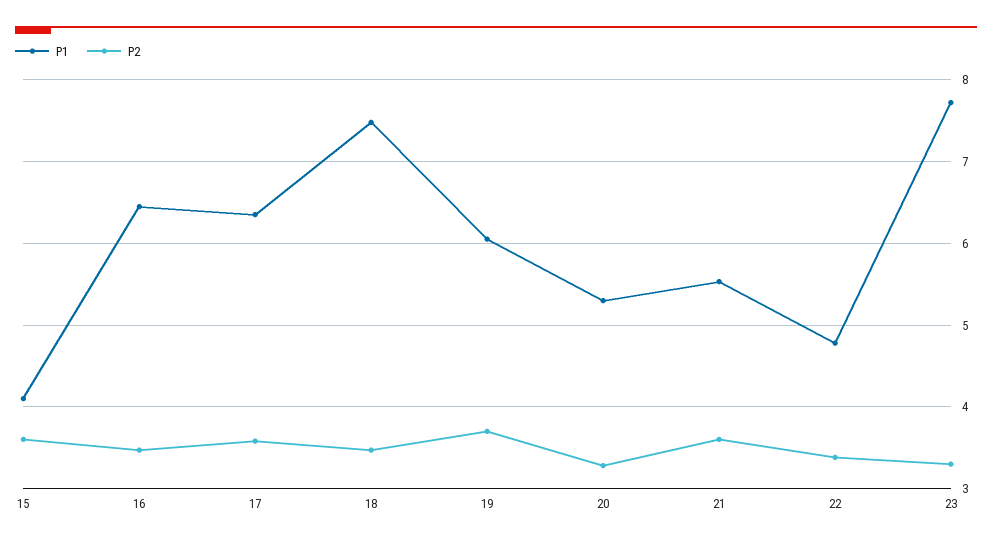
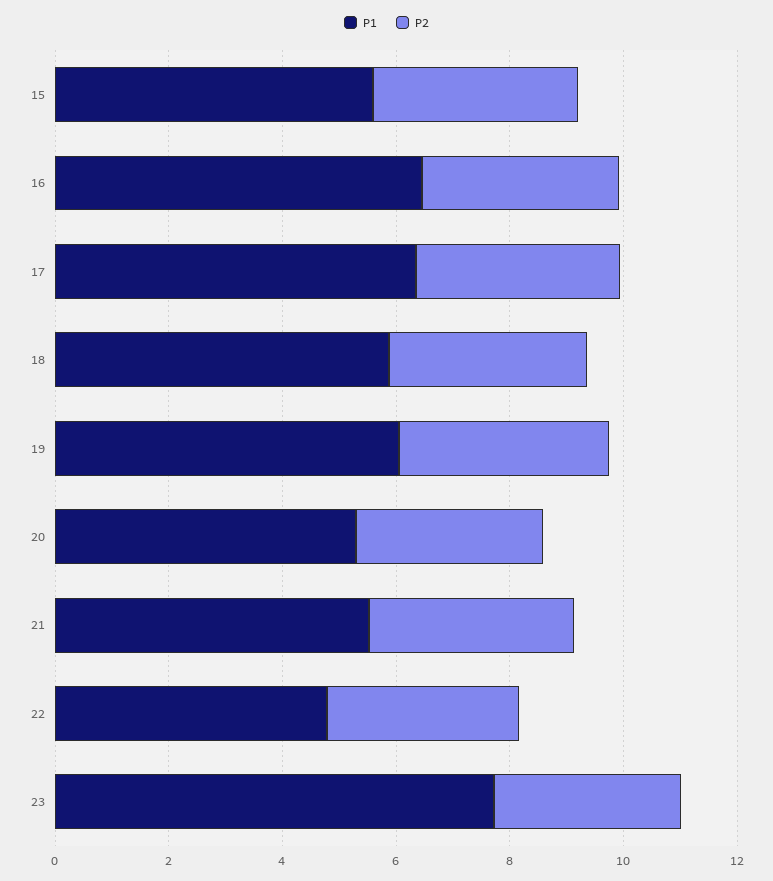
  {
    "P1": {
-     "15": 4.1,
+     "15": 5.5,
      "16": 6.5,
      "17": 6.4,
-     "18": 7.5,
+     "18": 6,
      "19": 6.1,
      "20": 5.3,
      "21": 5.5,
      "22": 4.8,
      "23": 7.7
    },
    "P2": {
      "15": 3.6,
      "16": 3.5,
      "17": 3.6,
      "18": 3.5,
      "19": 3.7,
      "20": 3.3,
      "21": 3.6,
      "22": 3.4,
      "23": 3.3
    }
  }

